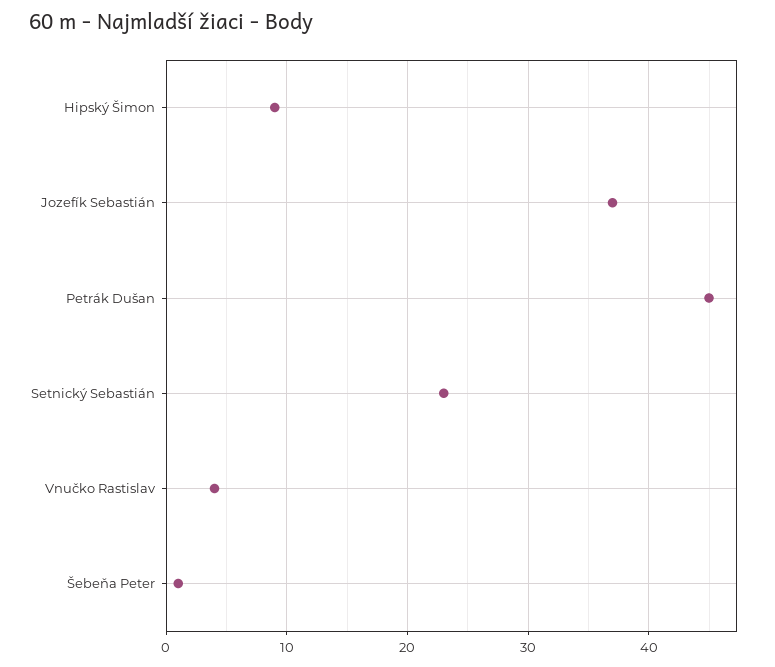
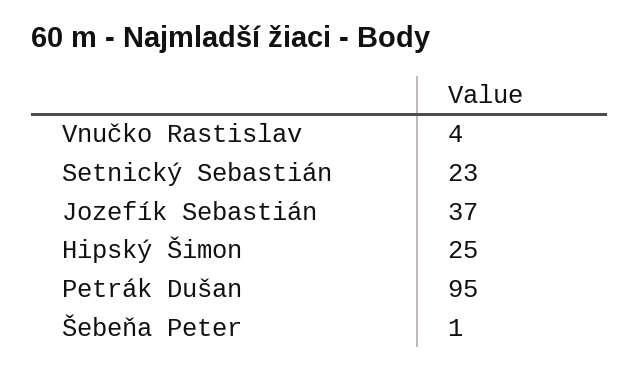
  {
-   "Hipský Šimon": 9,
+   "Hipský Šimon": 25,
    "Jozefík Sebastián": 37,
-   "Petrák Dušan": 45,
+   "Petrák Dušan": 95,
    "Setnický Sebastián": 23,
    "Vnučko Rastislav": 4,
    "Šebeňa Peter": 1
  }

